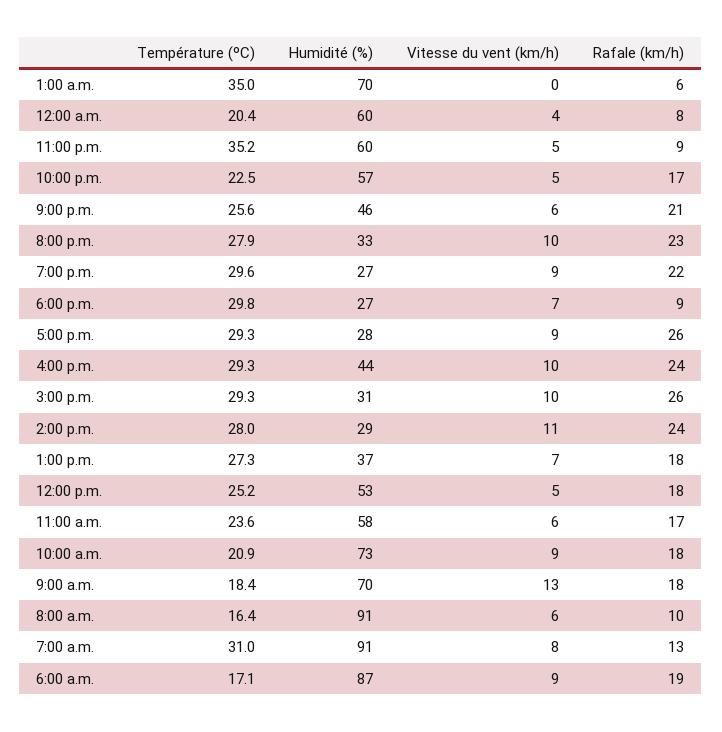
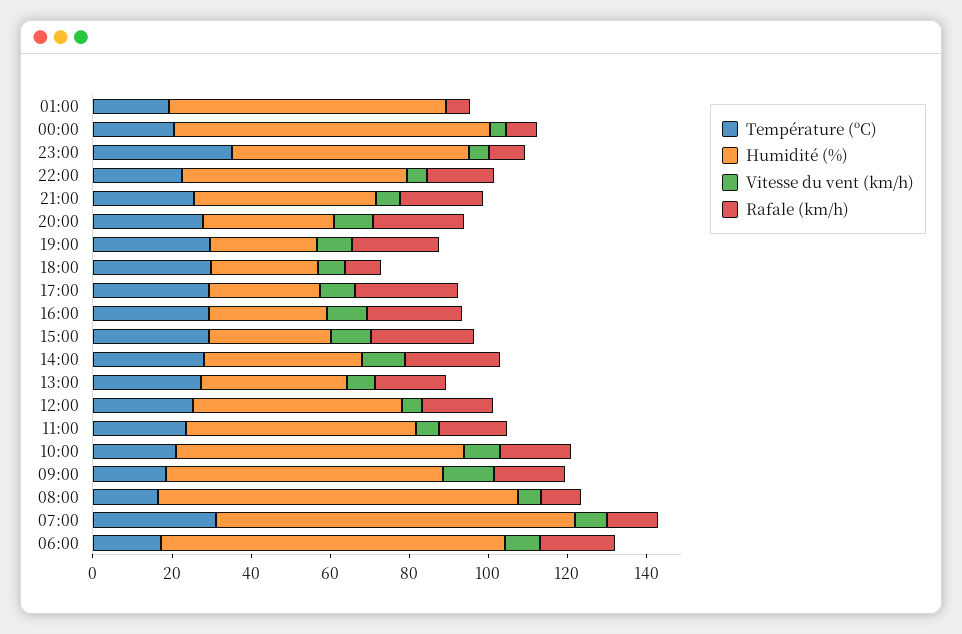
  {
    "Température (ºC)": {
-     "1:00 a.m.": 35,
+     "1:00 a.m.": 20,
      "12:00 a.m.": 20.4,
      "11:00 p.m.": 35.2,
      "10:00 p.m.": 22.5,
      "9:00 p.m.": 25.6,
      "8:00 p.m.": 27.9,
      "7:00 p.m.": 29.6,
      "6:00 p.m.": 29.8,
      "5:00 p.m.": 29.3,
      "4:00 p.m.": 29.3,
      "3:00 p.m.": 29.3,
      "2:00 p.m.": 28,
      "1:00 p.m.": 27.3,
      "12:00 p.m.": 25.2,
      "11:00 a.m.": 23.6,
      "10:00 a.m.": 20.9,
      "9:00 a.m.": 18.4,
      "8:00 a.m.": 16.4,
      "7:00 a.m.": 31,
      "6:00 a.m.": 17.1
    },
    "Humidité (%)": {
      "1:00 a.m.": 70,
-     "12:00 a.m.": 60,
+     "12:00 a.m.": 80,
      "11:00 p.m.": 60,
      "10:00 p.m.": 57,
      "9:00 p.m.": 46,
      "8:00 p.m.": 33,
      "7:00 p.m.": 27,
      "6:00 p.m.": 27,
      "5:00 p.m.": 28,
-     "4:00 p.m.": 44,
+     "4:00 p.m.": 30,
      "3:00 p.m.": 31,
-     "2:00 p.m.": 29,
+     "2:00 p.m.": 40,
      "1:00 p.m.": 37,
      "12:00 p.m.": 53,
      "11:00 a.m.": 58,
      "10:00 a.m.": 73,
      "9:00 a.m.": 70,
      "8:00 a.m.": 91,
      "7:00 a.m.": 91,
      "6:00 a.m.": 87
    },
    "Vitesse du vent (km/h)": {
      "1:00 a.m.": 0,
      "12:00 a.m.": 4,
      "11:00 p.m.": 5,
      "10:00 p.m.": 5,
      "9:00 p.m.": 6,
      "8:00 p.m.": 10,
      "7:00 p.m.": 9,
      "6:00 p.m.": 7,
      "5:00 p.m.": 9,
      "4:00 p.m.": 10,
      "3:00 p.m.": 10,
      "2:00 p.m.": 11,
      "1:00 p.m.": 7,
      "12:00 p.m.": 5,
      "11:00 a.m.": 6,
      "10:00 a.m.": 9,
      "9:00 a.m.": 13,
      "8:00 a.m.": 6,
      "7:00 a.m.": 8,
      "6:00 a.m.": 9
    },
    "Rafale (km/h)": {
      "1:00 a.m.": 6,
      "12:00 a.m.": 8,
      "11:00 p.m.": 9,
      "10:00 p.m.": 17,
      "9:00 p.m.": 21,
      "8:00 p.m.": 23,
      "7:00 p.m.": 22,
      "6:00 p.m.": 9,
      "5:00 p.m.": 26,
      "4:00 p.m.": 24,
      "3:00 p.m.": 26,
      "2:00 p.m.": 24,
      "1:00 p.m.": 18,
      "12:00 p.m.": 18,
      "11:00 a.m.": 17,
      "10:00 a.m.": 18,
      "9:00 a.m.": 18,
      "8:00 a.m.": 10,
      "7:00 a.m.": 13,
      "6:00 a.m.": 19
    }
  }

